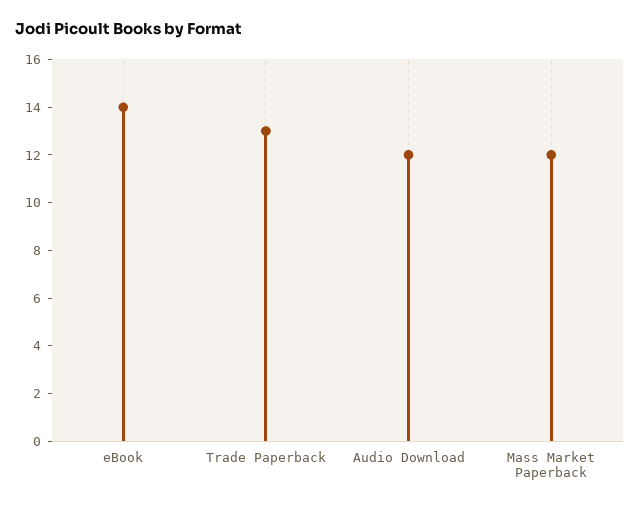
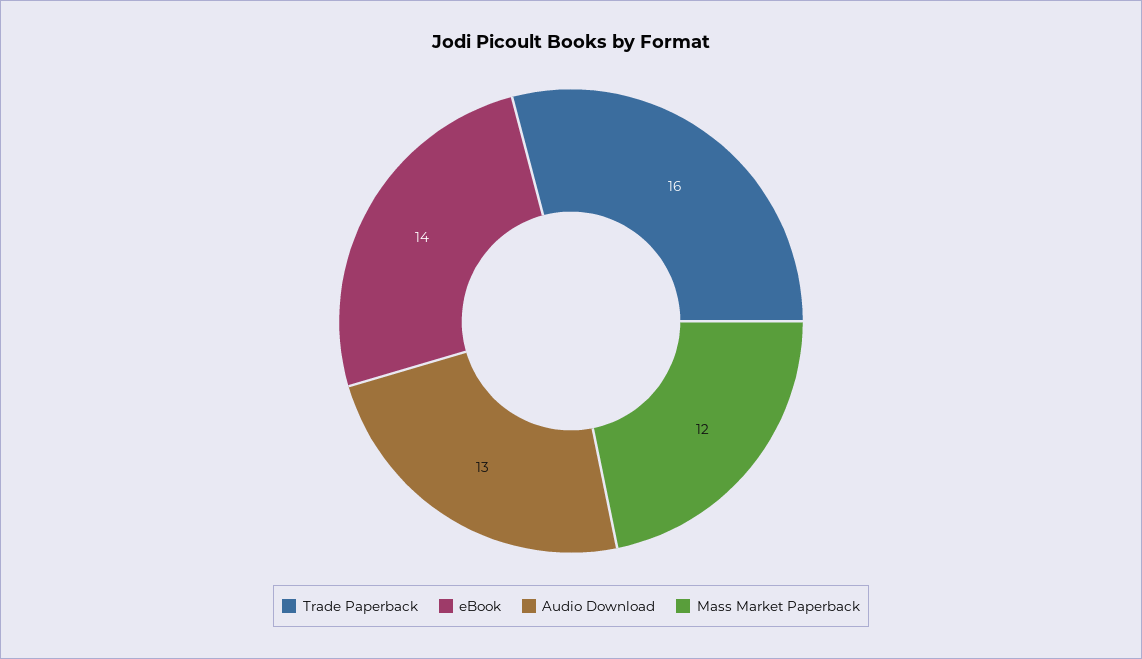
  {
    "eBook": 14,
-   "Trade Paperback": 13,
+   "Trade Paperback": 16,
-   "Audio Download": 12,
+   "Audio Download": 13,
    "Mass Market Paperback": 12
  }

